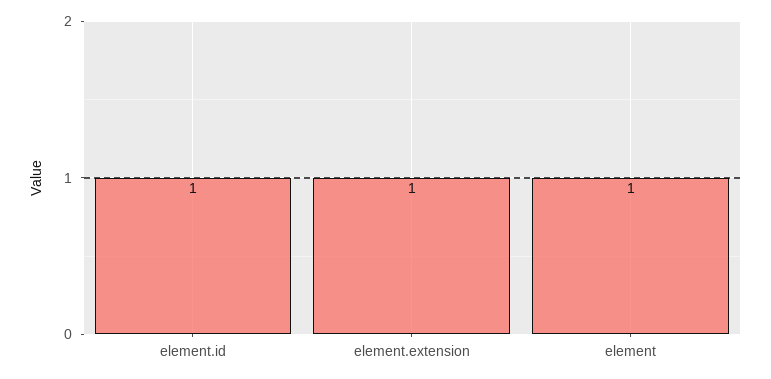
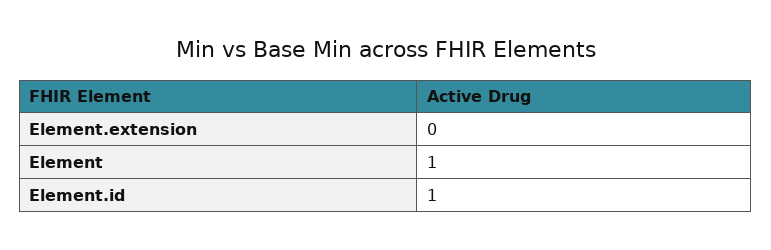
  {
    "element.id": 1,
-   "element.extension": 1,
+   "element.extension": 0,
    "element": 1
  }

